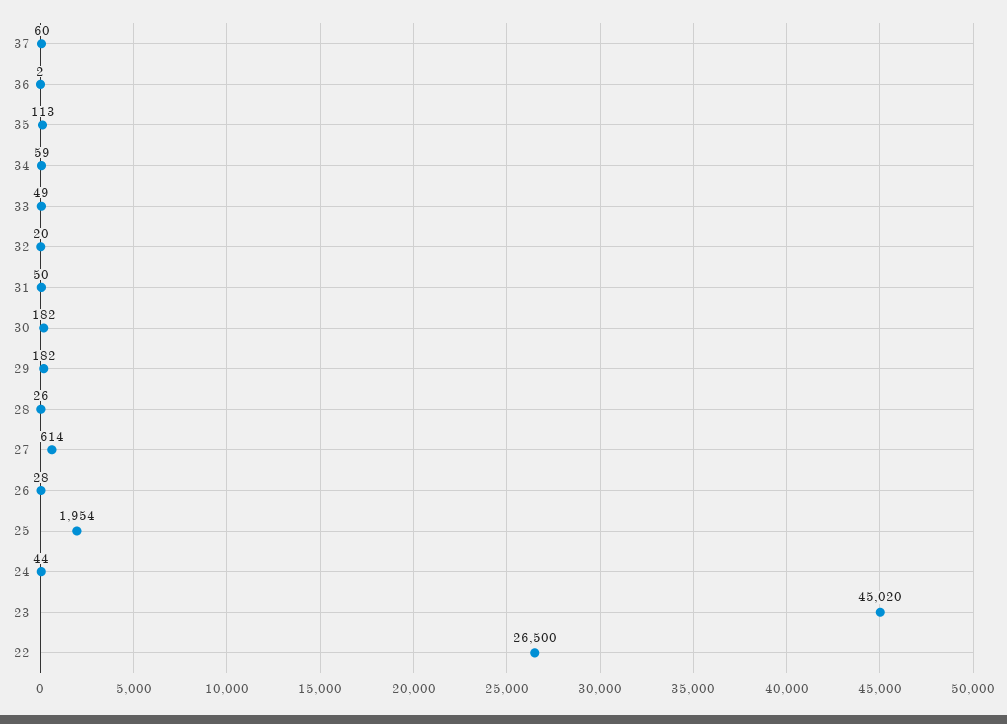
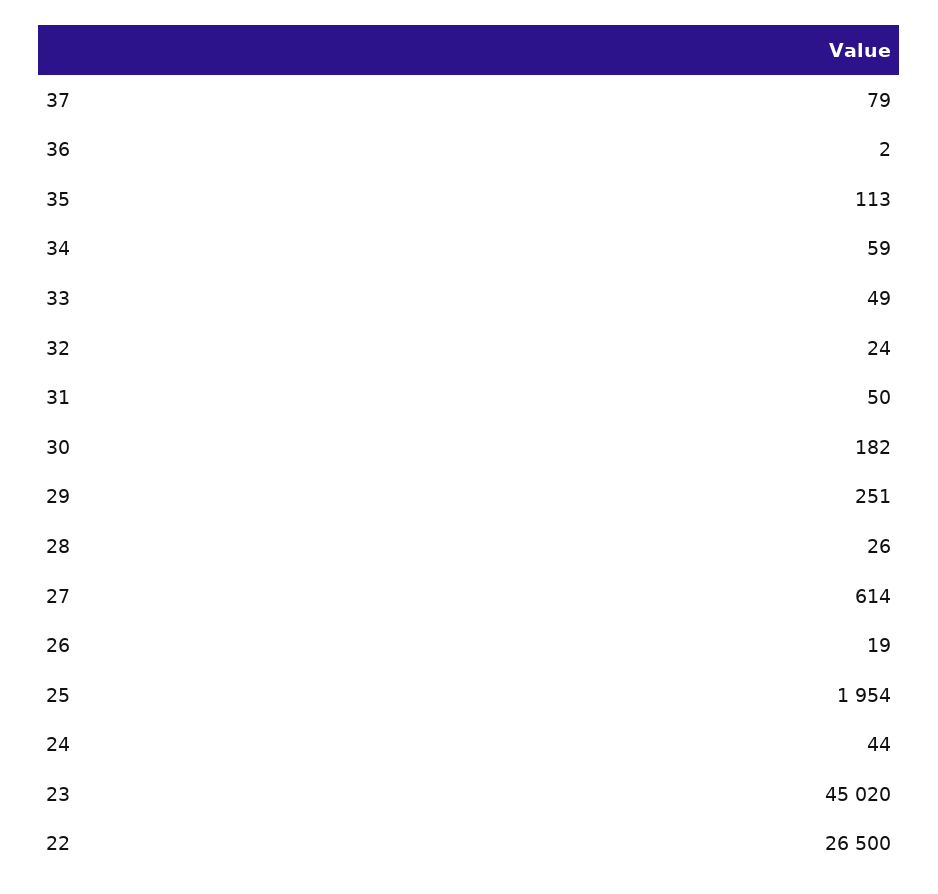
  {
-   "37": 60,
+   "37": 79,
    "36": 2,
    "35": 113,
    "34": 59,
    "33": 49,
-   "32": 20,
+   "32": 24,
    "31": 50,
    "30": 182,
-   "29": 182,
+   "29": 251,
    "28": 26,
    "27": 614,
-   "26": 28,
+   "26": 19,
    "25": 1954,
    "24": 44,
    "23": 45020,
    "22": 26500
  }

